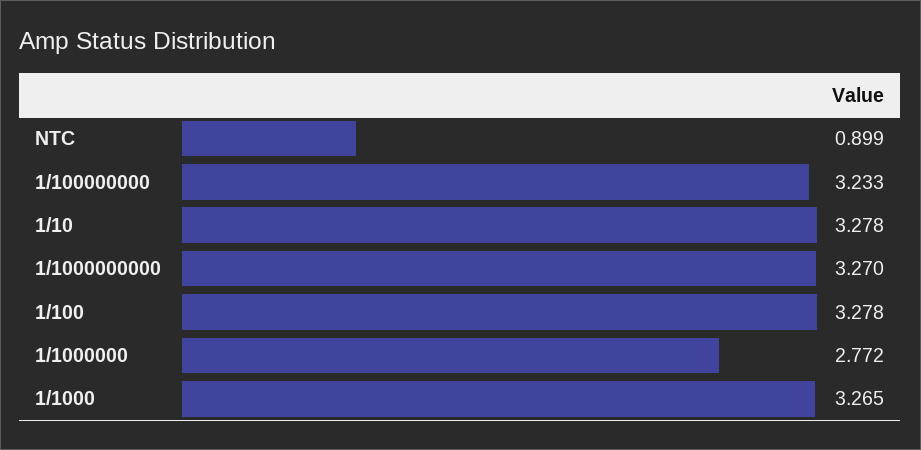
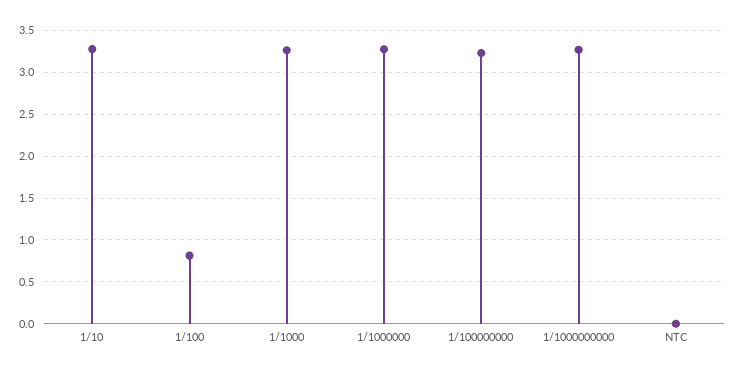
  {
-   "NTC": 0.899,
+   "NTC": 0,
    "1/100000000": 3.233,
    "1/10": 3.278,
    "1/1000000000": 3.27,
-   "1/100": 3.278,
+   "1/100": 0.8,
-   "1/1000000": 2.772,
+   "1/1000000": 3.3,
    "1/1000": 3.265
  }

